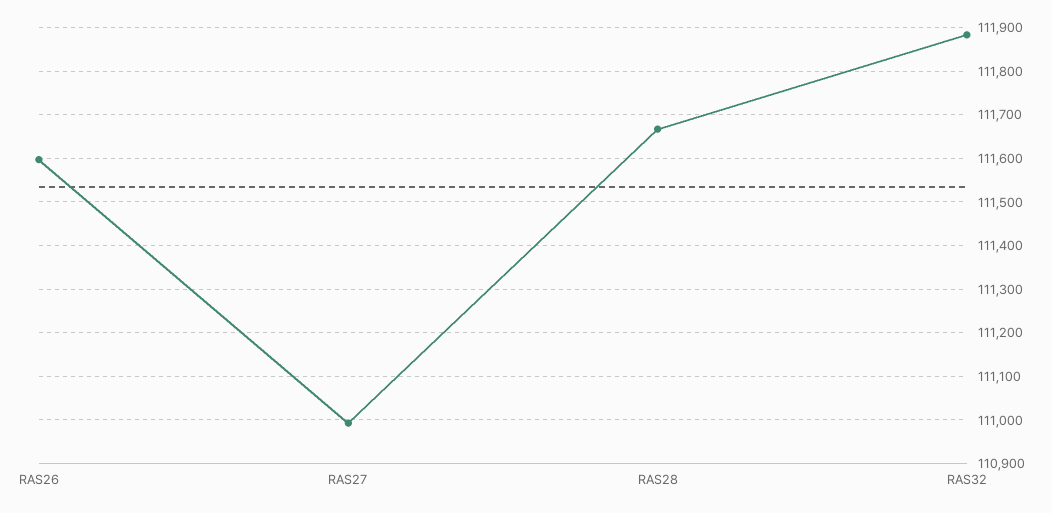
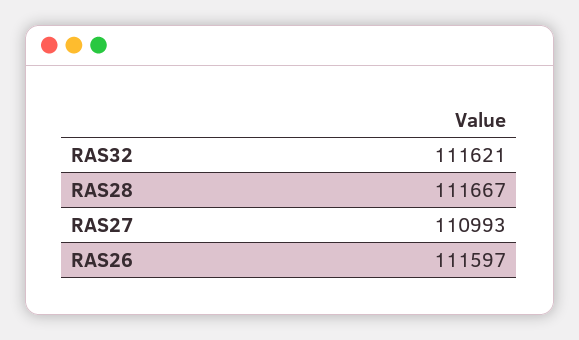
  {
    "RAS26": 111597,
    "RAS27": 110993,
    "RAS28": 111667,
-   "RAS32": 111880
+   "RAS32": 111621
  }

